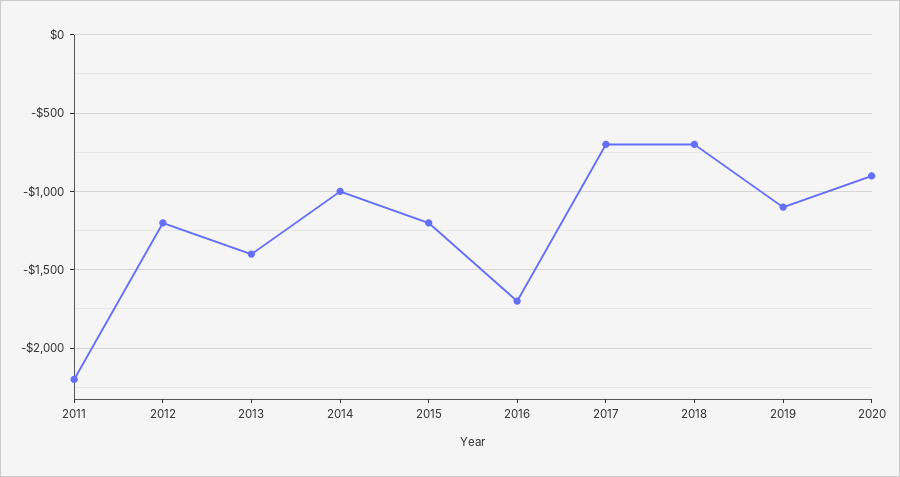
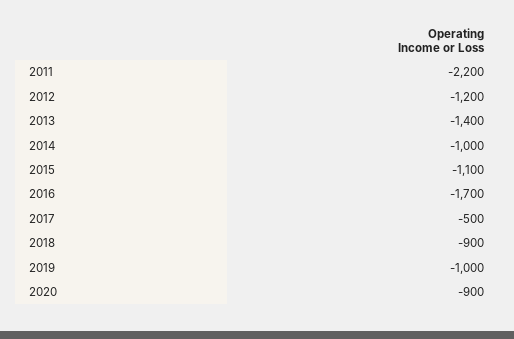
  {
    "2011": -2200,
    "2012": -1200,
    "2013": -1400,
    "2014": -1000,
-   "2015": -1200,
+   "2015": -1100,
    "2016": -1700,
-   "2017": -700,
+   "2017": -500,
-   "2018": -700,
+   "2018": -900,
-   "2019": -1100,
+   "2019": -1000,
    "2020": -900
  }

